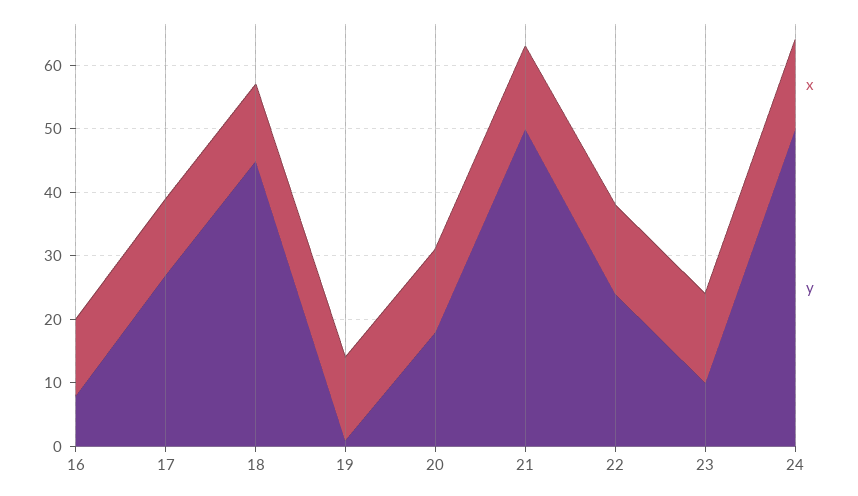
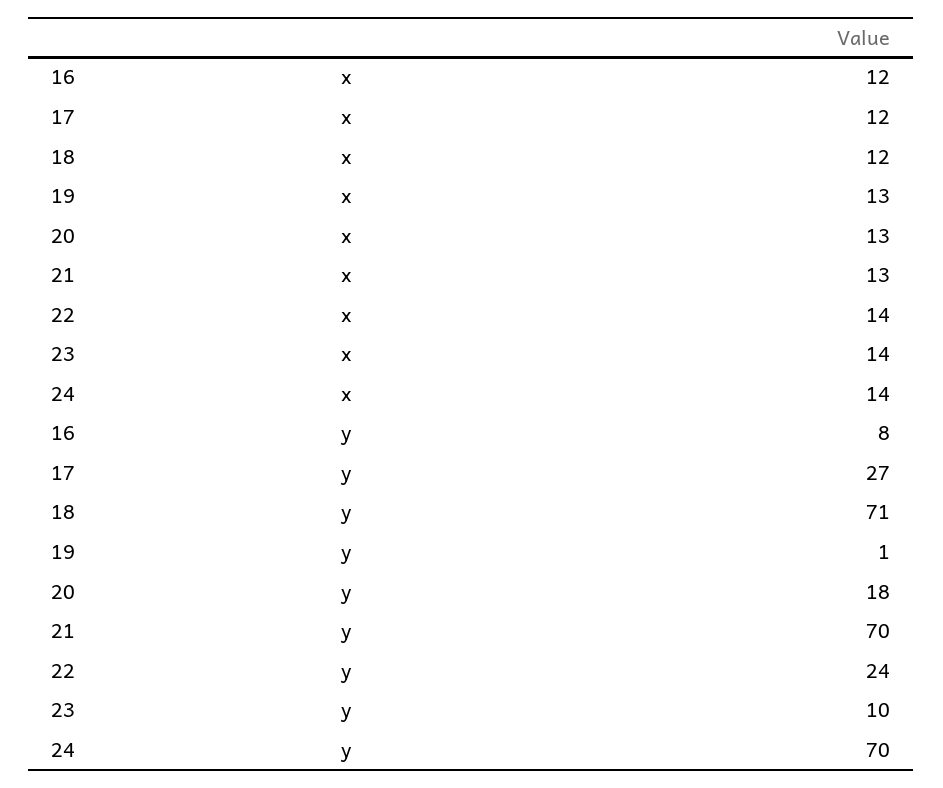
  {
    "x": {
      "16": 12,
      "17": 12,
      "18": 12,
      "19": 13,
      "20": 13,
      "21": 13,
      "22": 14,
      "23": 14,
      "24": 14
    },
    "y": {
      "16": 8,
      "17": 27,
-     "18": 45,
+     "18": 71,
      "19": 1,
      "20": 18,
-     "21": 50,
+     "21": 70,
      "22": 24,
      "23": 10,
-     "24": 50
+     "24": 70
    }
  }

